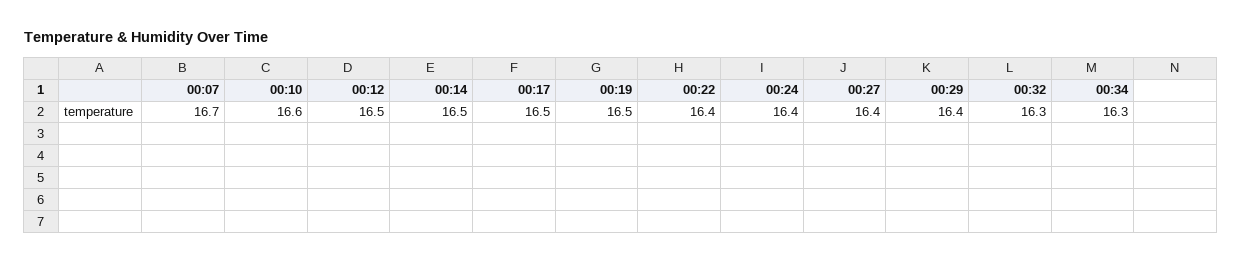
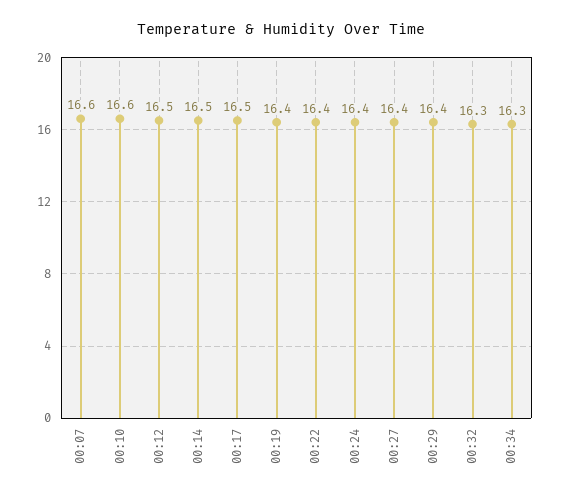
  {
-   "00:07": 16.7,
+   "00:07": 16.6,
    "00:10": 16.6,
    "00:12": 16.5,
    "00:14": 16.5,
    "00:17": 16.5,
-   "00:19": 16.5,
+   "00:19": 16.4,
    "00:22": 16.4,
    "00:24": 16.4,
    "00:27": 16.4,
    "00:29": 16.4,
    "00:32": 16.3,
    "00:34": 16.3
  }

